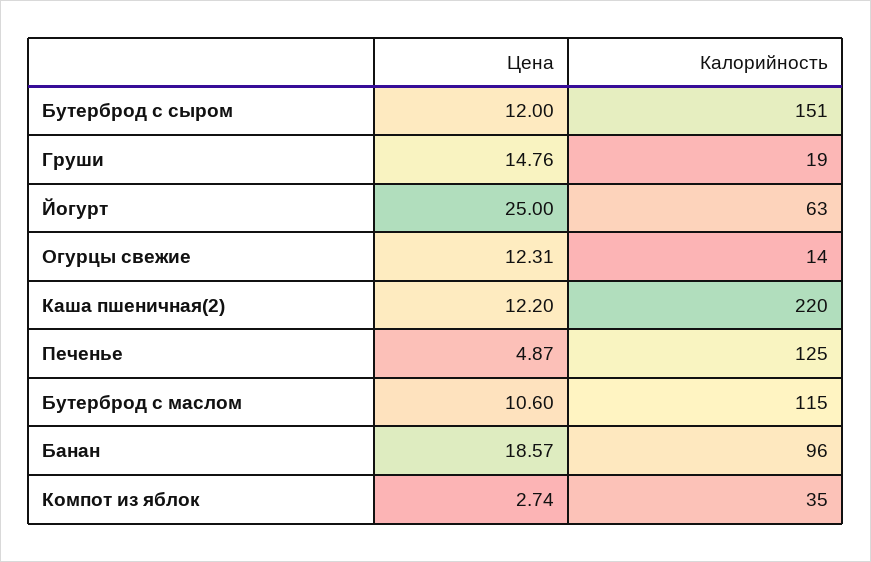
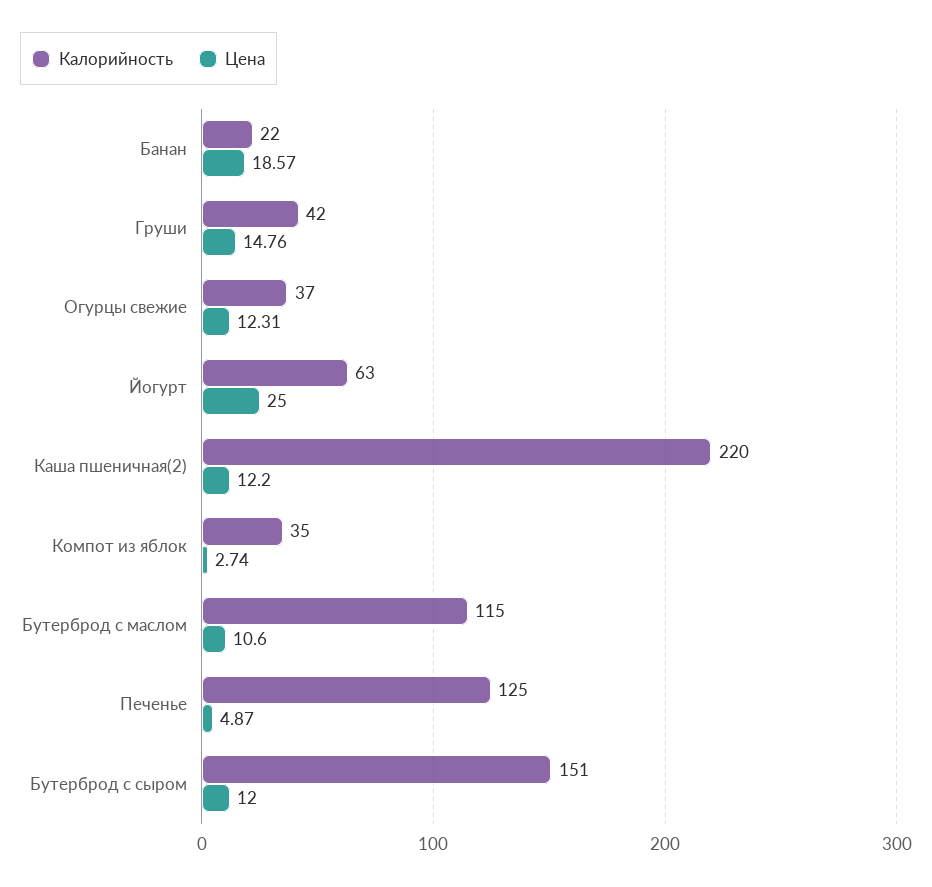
  {
    "Цена": {
      "Бутерброд с сыром": 12,
      "Груши": 14.76,
      "Йогурт": 25,
      "Огурцы свежие": 12.31,
      "Каша пшеничная(2)": 12.2,
      "Печенье": 4.87,
      "Бутерброд с маслом": 10.6,
      "Банан": 18.57,
      "Компот из яблок": 2.74
    },
    "Калорийность": {
      "Бутерброд с сыром": 151,
-     "Груши": 19,
+     "Груши": 42,
      "Йогурт": 63,
-     "Огурцы свежие": 14,
+     "Огурцы свежие": 37,
      "Каша пшеничная(2)": 220,
      "Печенье": 125,
      "Бутерброд с маслом": 115,
-     "Банан": 96,
+     "Банан": 22,
      "Компот из яблок": 35
    }
  }

